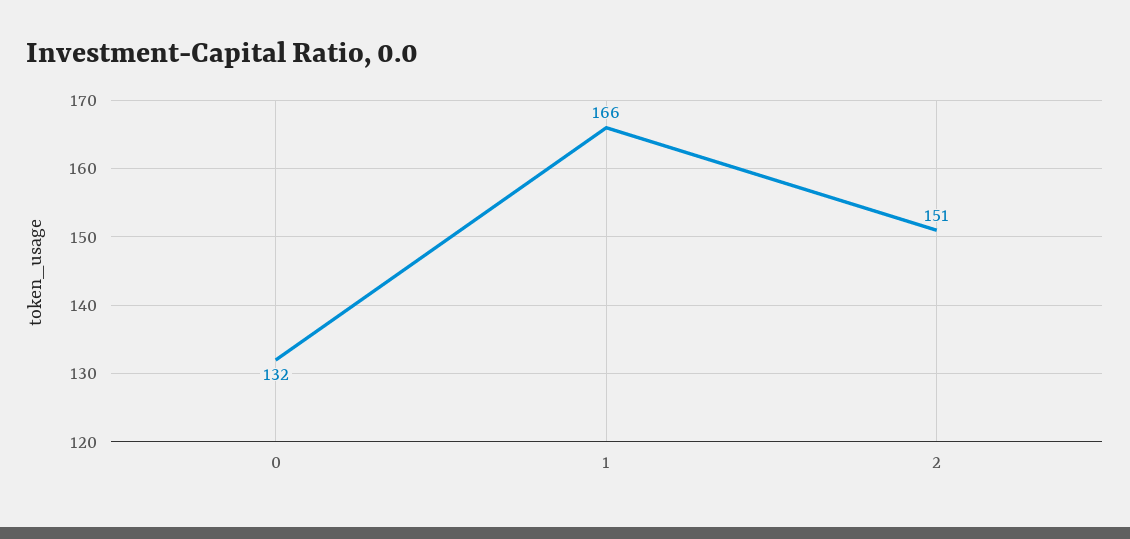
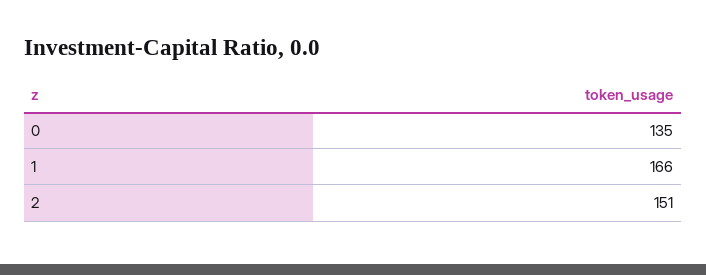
  {
-   "0": 132,
+   "0": 135,
    "1": 166,
    "2": 151
  }

